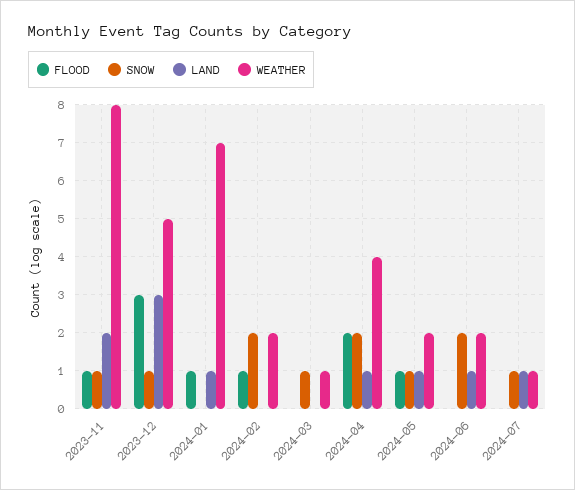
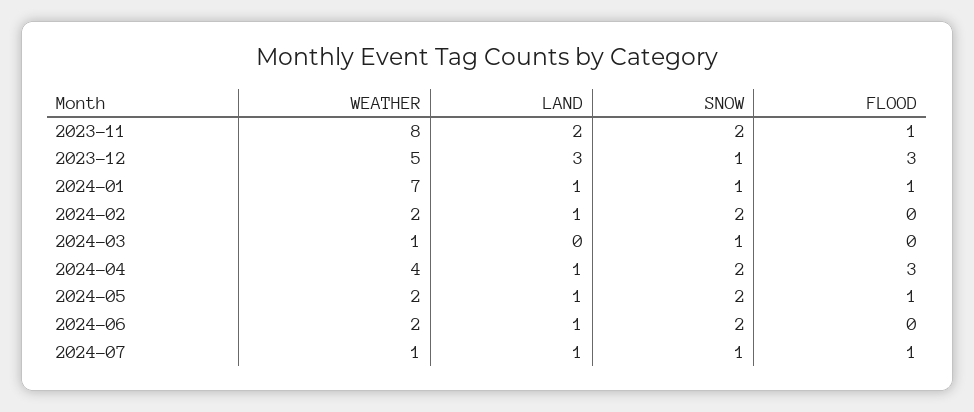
  {
    "FLOOD": {
      "2023-11": 1,
      "2023-12": 3,
      "2024-01": 1,
-     "2024-02": 1,
+     "2024-02": 0,
      "2024-03": 0,
-     "2024-04": 2,
+     "2024-04": 3,
      "2024-05": 1,
      "2024-06": 0,
-     "2024-07": 0
+     "2024-07": 1
    },
    "SNOW": {
-     "2023-11": 1,
+     "2023-11": 2,
      "2023-12": 1,
-     "2024-01": 0,
+     "2024-01": 1,
      "2024-02": 2,
      "2024-03": 1,
      "2024-04": 2,
-     "2024-05": 1,
+     "2024-05": 2,
      "2024-06": 2,
      "2024-07": 1
    },
    "LAND": {
      "2023-11": 2,
      "2023-12": 3,
      "2024-01": 1,
-     "2024-02": 0,
+     "2024-02": 1,
      "2024-03": 0,
      "2024-04": 1,
      "2024-05": 1,
      "2024-06": 1,
      "2024-07": 1
    },
    "WEATHER": {
      "2023-11": 8,
      "2023-12": 5,
      "2024-01": 7,
      "2024-02": 2,
      "2024-03": 1,
      "2024-04": 4,
      "2024-05": 2,
      "2024-06": 2,
      "2024-07": 1
    }
  }

